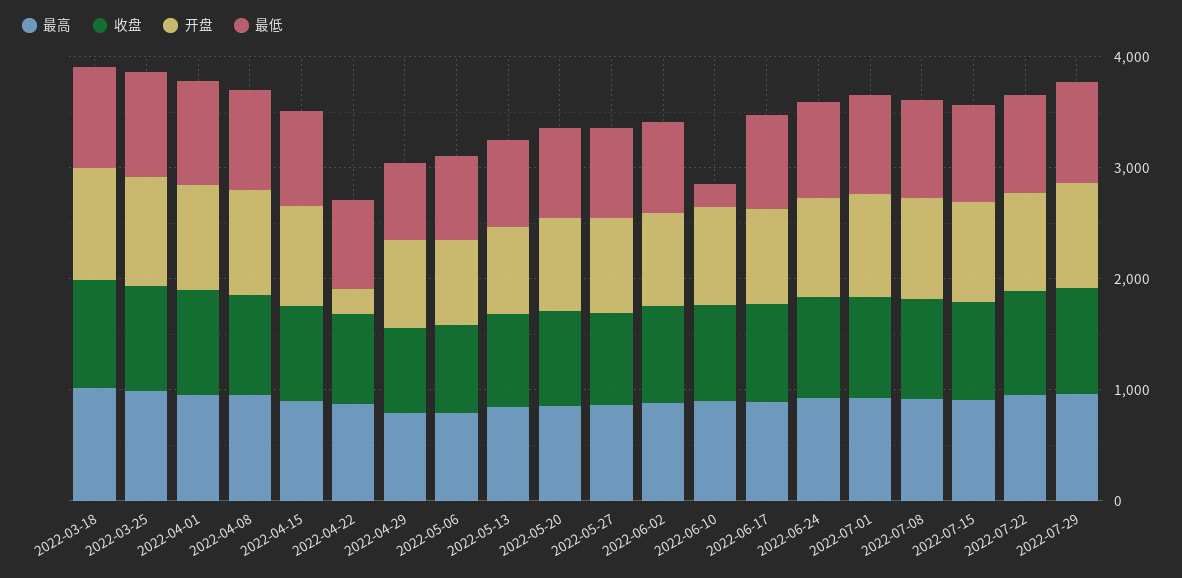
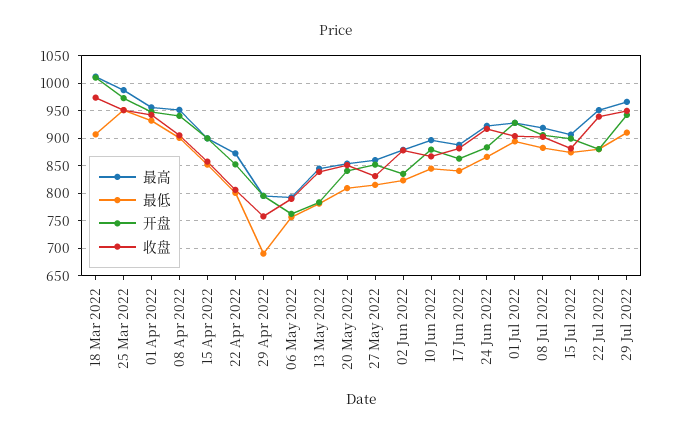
  {
    "最高": {
      "2022-03-18": 1000,
      "2022-03-25": 975,
      "2022-04-01": 950,
      "2022-04-08": 950,
      "2022-04-15": 900,
      "2022-04-22": 875,
      "2022-04-29": 800,
      "2022-05-06": 800,
      "2022-05-13": 850,
      "2022-05-20": 850,
      "2022-05-27": 850,
      "2022-06-02": 875,
      "2022-06-10": 900,
      "2022-06-17": 900,
      "2022-06-24": 925,
      "2022-07-01": 925,
      "2022-07-08": 925,
      "2022-07-15": 900,
      "2022-07-22": 950,
      "2022-07-29": 975
    },
    "收盘": {
      "2022-03-18": 975,
      "2022-03-25": 950,
      "2022-04-01": 950,
      "2022-04-08": 900,
      "2022-04-15": 850,
      "2022-04-22": 800,
      "2022-04-29": 750,
      "2022-05-06": 800,
      "2022-05-13": 850,
      "2022-05-20": 850,
      "2022-05-27": 825,
      "2022-06-02": 875,
      "2022-06-10": 875,
      "2022-06-17": 875,
      "2022-06-24": 925,
      "2022-07-01": 900,
      "2022-07-08": 900,
      "2022-07-15": 875,
      "2022-07-22": 950,
      "2022-07-29": 950
    },
    "开盘": {
      "2022-03-18": 1000,
      "2022-03-25": 975,
      "2022-04-01": 950,
      "2022-04-08": 950,
      "2022-04-15": 900,
-     "2022-04-22": 200,
+     "2022-04-22": 850,
      "2022-04-29": 800,
      "2022-05-06": 775,
      "2022-05-13": 775,
      "2022-05-20": 850,
      "2022-05-27": 850,
      "2022-06-02": 825,
      "2022-06-10": 875,
      "2022-06-17": 875,
      "2022-06-24": 875,
      "2022-07-01": 925,
      "2022-07-08": 900,
      "2022-07-15": 900,
      "2022-07-22": 875,
      "2022-07-29": 950
    },
    "最低": {
      "2022-03-18": 900,
      "2022-03-25": 950,
      "2022-04-01": 925,
      "2022-04-08": 900,
      "2022-04-15": 850,
      "2022-04-22": 800,
      "2022-04-29": 700,
      "2022-05-06": 750,
      "2022-05-13": 775,
      "2022-05-20": 800,
      "2022-05-27": 825,
      "2022-06-02": 825,
-     "2022-06-10": 200,
+     "2022-06-10": 850,
      "2022-06-17": 850,
      "2022-06-24": 875,
      "2022-07-01": 900,
      "2022-07-08": 875,
      "2022-07-15": 875,
      "2022-07-22": 875,
      "2022-07-29": 900
    }
  }

